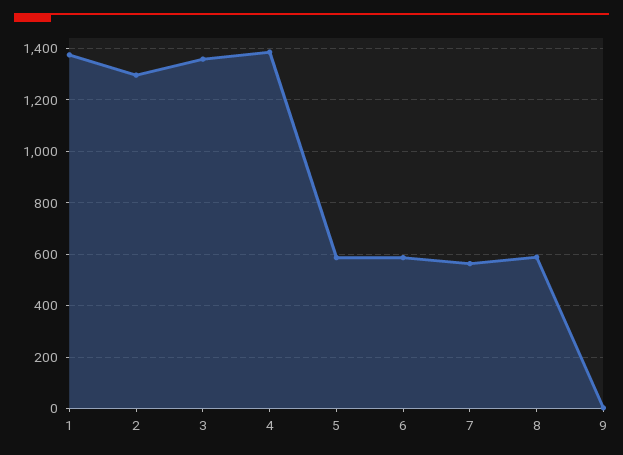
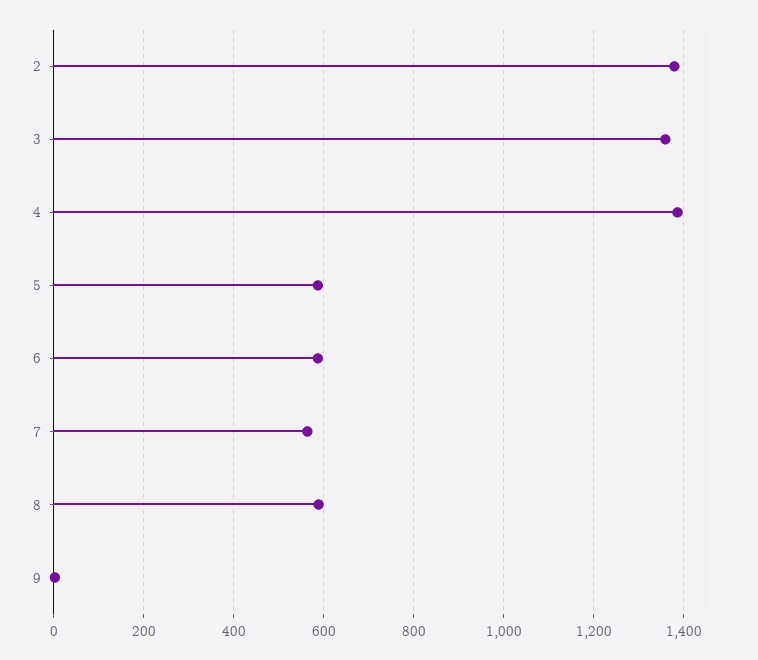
  {
-   "1": 1375,
-   "2": 1300,
+   "2": 1380,
    "3": 1360,
    "4": 1380,
    "5": 580,
    "6": 580,
    "7": 560,
    "8": 580,
    "9": 0
  }

